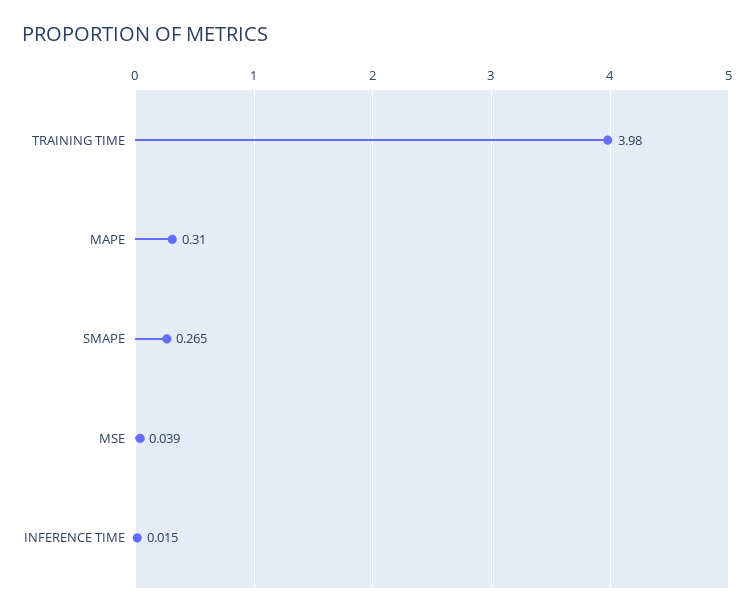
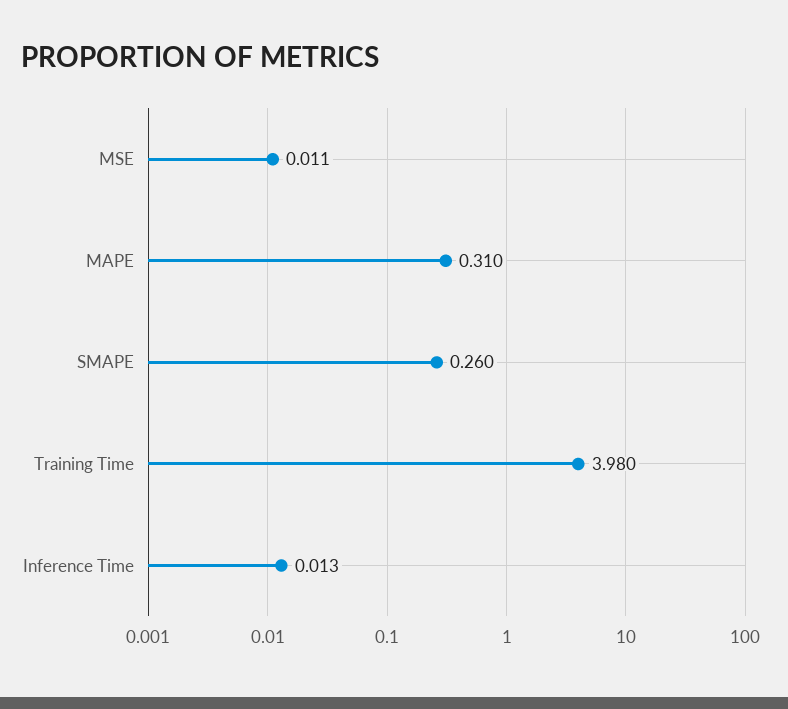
  {
    "TRAINING TIME": 3.98,
    "MAPE": 0.31,
-   "SMAPE": 0.265,
+   "SMAPE": 0.26,
-   "MSE": 0.039,
+   "MSE": 0.011,
-   "INFERENCE TIME": 0.015
+   "INFERENCE TIME": 0.013
  }

